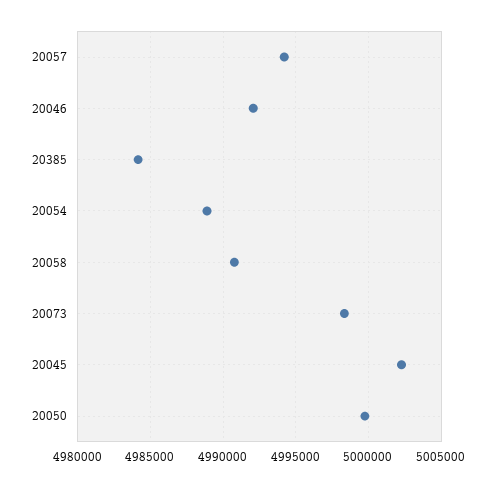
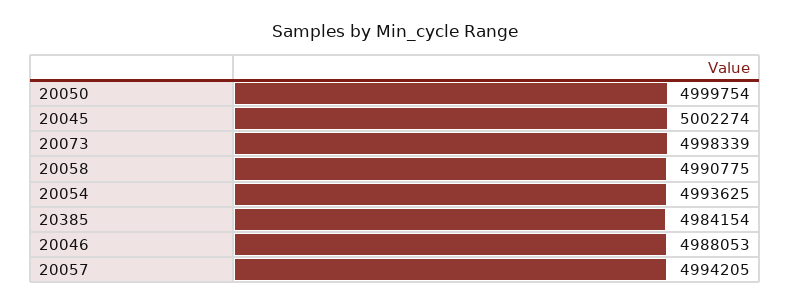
  {
    "20057": 4994205,
-   "20046": 4992000,
+   "20046": 4988053,
    "20385": 4984154,
-   "20054": 4989000,
+   "20054": 4993625,
    "20058": 4990775,
    "20073": 4998339,
    "20045": 5002274,
    "20050": 4999754
  }

